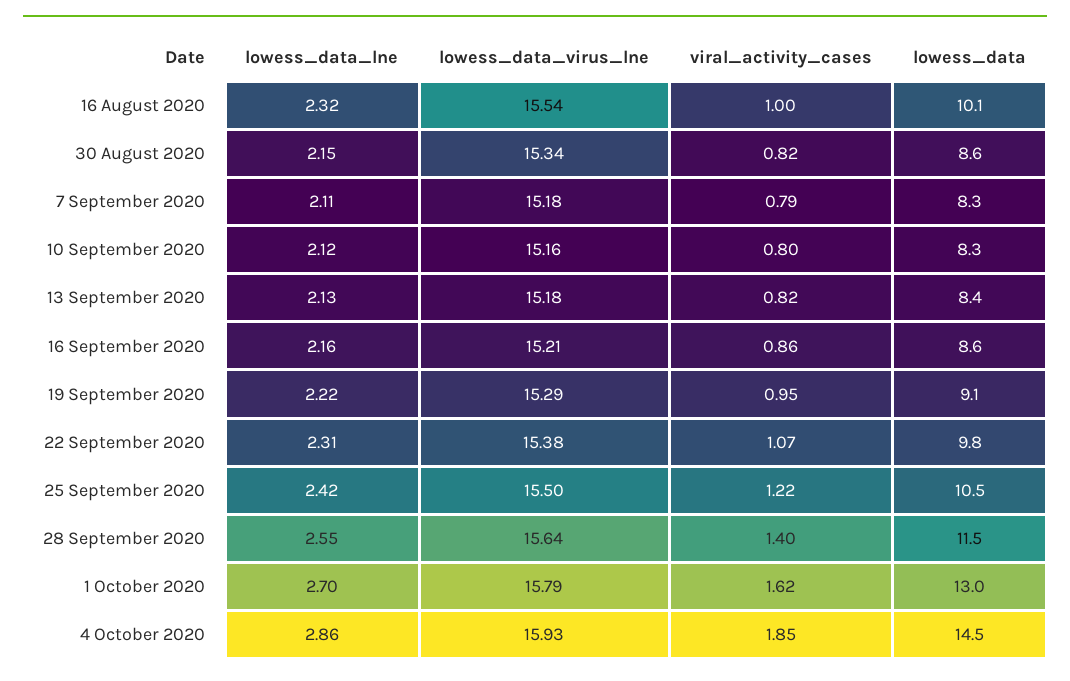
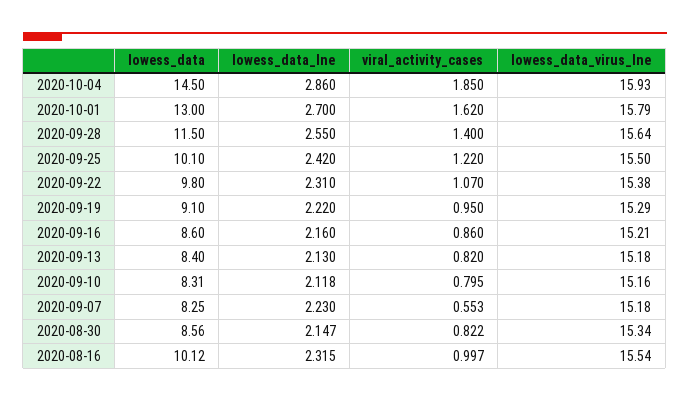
  {
    "lowess_data_lne": {
      "16 August 2020": 2.315,
      "30 August 2020": 2.147,
-     "7 September 2020": 2.11,
+     "7 September 2020": 2.23,
      "10 September 2020": 2.118,
      "13 September 2020": 2.13,
      "16 September 2020": 2.16,
      "19 September 2020": 2.22,
      "22 September 2020": 2.31,
      "25 September 2020": 2.42,
      "28 September 2020": 2.55,
      "1 October 2020": 2.7,
      "4 October 2020": 2.86
    },
    "lowess_data_virus_lne": {
      "16 August 2020": 15.54,
      "30 August 2020": 15.34,
      "7 September 2020": 15.18,
      "10 September 2020": 15.16,
      "13 September 2020": 15.18,
      "16 September 2020": 15.21,
      "19 September 2020": 15.29,
      "22 September 2020": 15.38,
      "25 September 2020": 15.5,
      "28 September 2020": 15.64,
      "1 October 2020": 15.79,
      "4 October 2020": 15.93
    },
    "viral_activity_cases": {
      "16 August 2020": 0.997,
      "30 August 2020": 0.822,
-     "7 September 2020": 0.79,
+     "7 September 2020": 0.553,
      "10 September 2020": 0.795,
      "13 September 2020": 0.82,
      "16 September 2020": 0.86,
      "19 September 2020": 0.95,
      "22 September 2020": 1.07,
      "25 September 2020": 1.22,
      "28 September 2020": 1.4,
      "1 October 2020": 1.62,
      "4 October 2020": 1.85
    },
    "lowess_data": {
      "16 August 2020": 10.12,
      "30 August 2020": 8.56,
      "7 September 2020": 8.25,
      "10 September 2020": 8.31,
      "13 September 2020": 8.4,
      "16 September 2020": 8.6,
      "19 September 2020": 9.1,
      "22 September 2020": 9.8,
-     "25 September 2020": 10.5,
+     "25 September 2020": 10.1,
      "28 September 2020": 11.5,
      "1 October 2020": 13,
      "4 October 2020": 14.5
    }
  }

